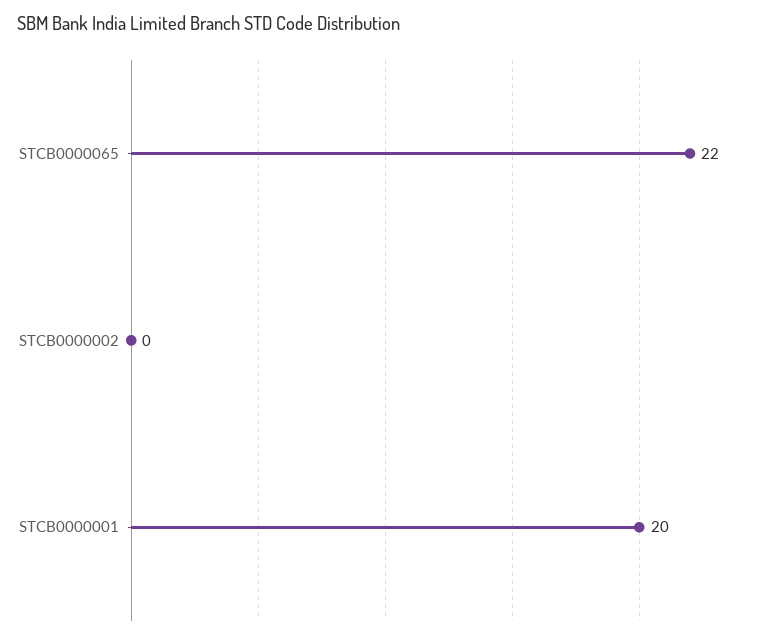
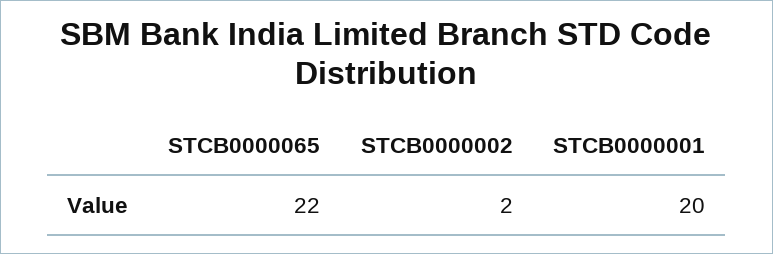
  {
    "STCB0000065": 22,
-   "STCB0000002": 0,
+   "STCB0000002": 2,
    "STCB0000001": 20
  }

